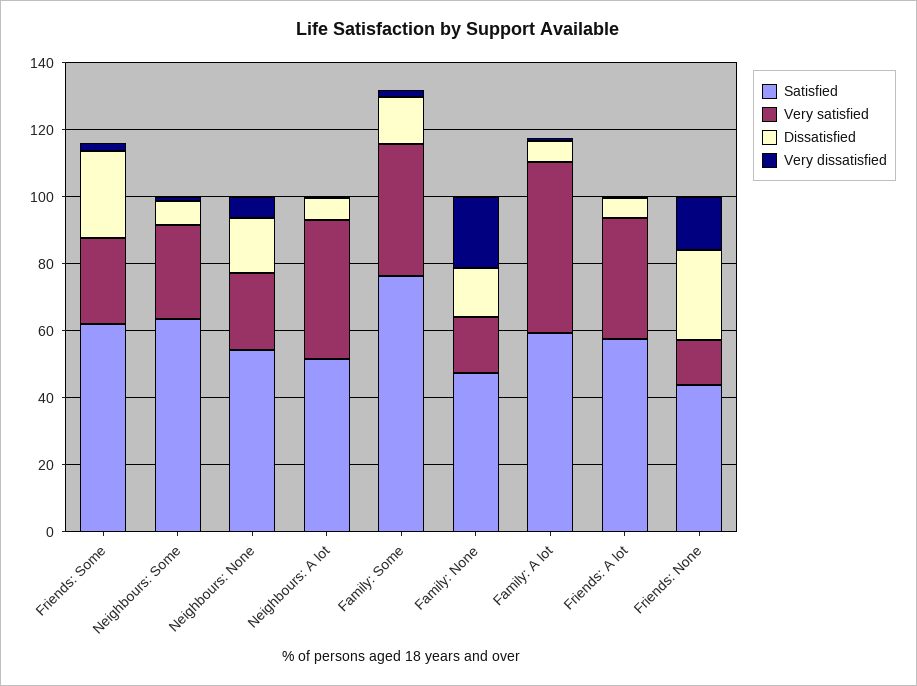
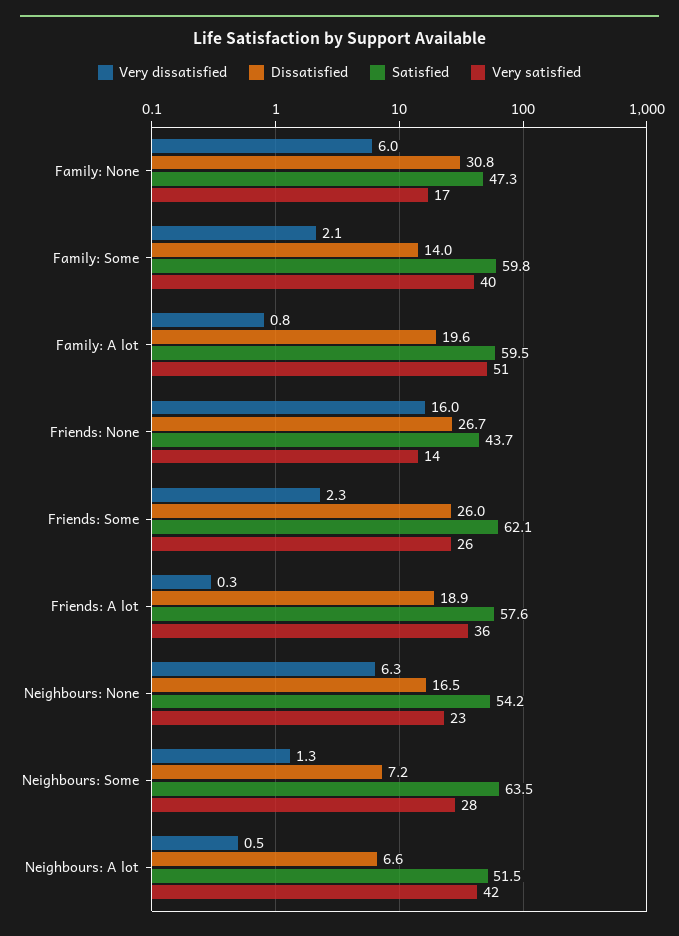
  {
    "Satisfied": {
      "Friends: Some": 62.1,
      "Neighbours: Some": 63.5,
      "Neighbours: None": 54.2,
      "Neighbours: A lot": 51.5,
-     "Family: Some": 75,
+     "Family: Some": 59.8,
      "Family: None": 47.3,
      "Family: A lot": 59.5,
      "Friends: A lot": 57.6,
      "Friends: None": 43.7
    },
    "Very satisfied": {
      "Friends: Some": 26,
      "Neighbours: Some": 28,
      "Neighbours: None": 23,
      "Neighbours: A lot": 42,
      "Family: Some": 40,
      "Family: None": 17,
      "Family: A lot": 51,
      "Friends: A lot": 36,
      "Friends: None": 14
    },
    "Dissatisfied": {
      "Friends: Some": 26,
      "Neighbours: Some": 7.2,
      "Neighbours: None": 16.5,
      "Neighbours: A lot": 6.6,
      "Family: Some": 14,
-     "Family: None": 15,
+     "Family: None": 30.8,
-     "Family: A lot": 5,
+     "Family: A lot": 19.6,
-     "Friends: A lot": 5,
+     "Friends: A lot": 18.9,
      "Friends: None": 26.7
    },
    "Very dissatisfied": {
      "Friends: Some": 2.3,
      "Neighbours: Some": 1.3,
      "Neighbours: None": 6.3,
      "Neighbours: A lot": 0.5,
      "Family: Some": 2.1,
-     "Family: None": 20,
+     "Family: None": 6,
      "Family: A lot": 0.8,
      "Friends: A lot": 0.3,
      "Friends: None": 16
    }
  }

